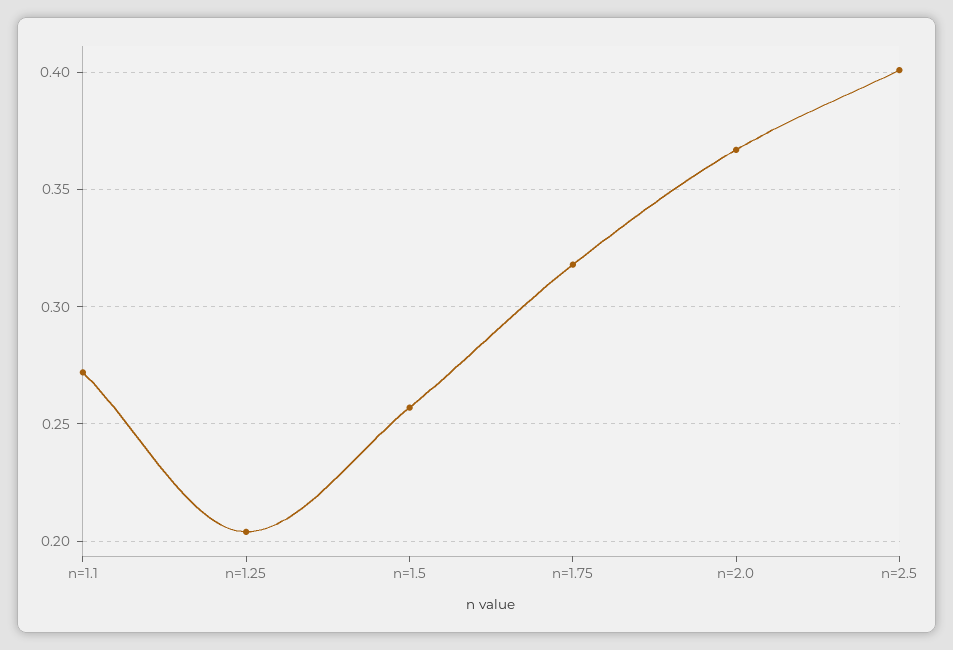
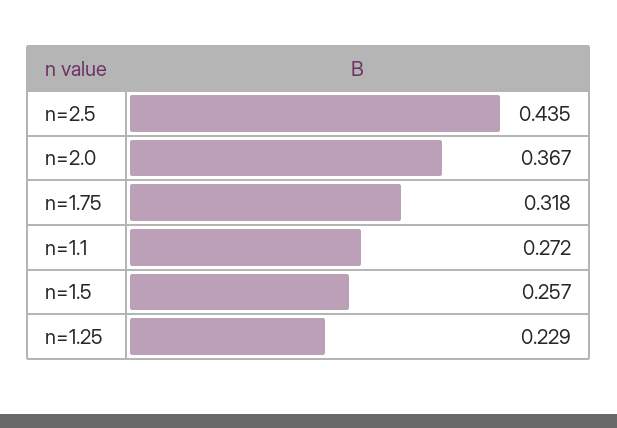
  {
    "n=1.1": 0.272,
-   "n=1.25": 0.205,
+   "n=1.25": 0.229,
    "n=1.5": 0.257,
    "n=1.75": 0.318,
    "n=2.0": 0.367,
-   "n=2.5": 0.4
+   "n=2.5": 0.435
  }

